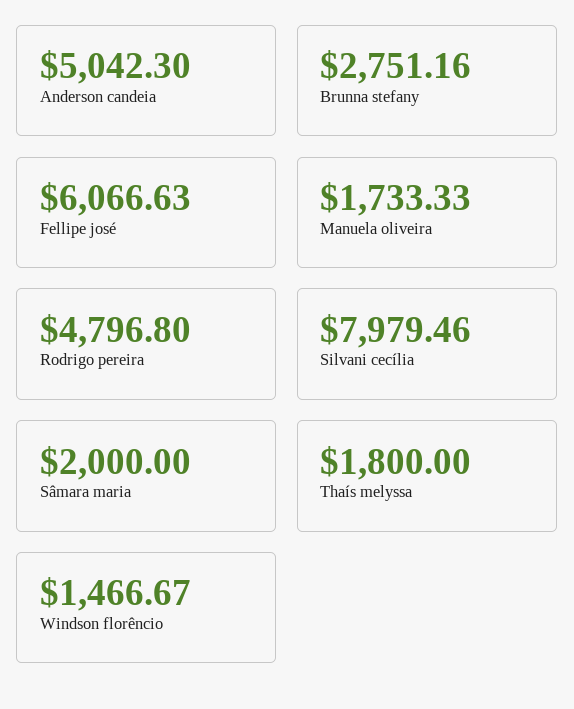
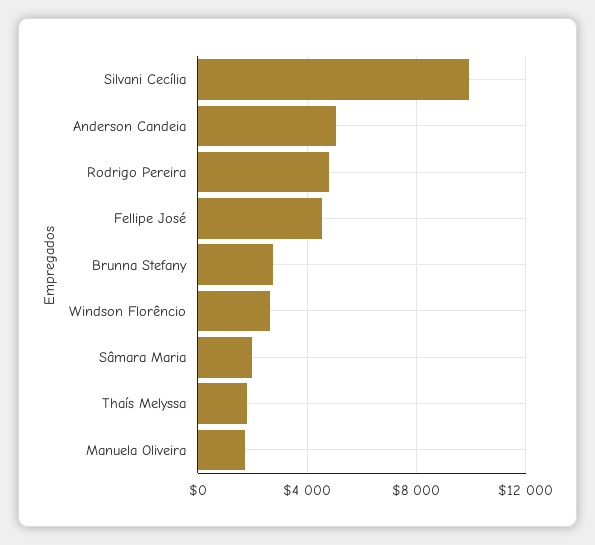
  {
    "Anderson candeia": 5042.3,
    "Brunna stefany": 2751.16,
-   "Fellipe josé": 6066.63,
+   "Fellipe josé": 4500,
    "Manuela oliveira": 1733.33,
    "Rodrigo pereira": 4796.8,
-   "Silvani cecília": 7979.46,
+   "Silvani cecília": 10000,
    "Sâmara maria": 2000,
    "Thaís melyssa": 1800,
-   "Windson florêncio": 1466.67
+   "Windson florêncio": 2500
  }

